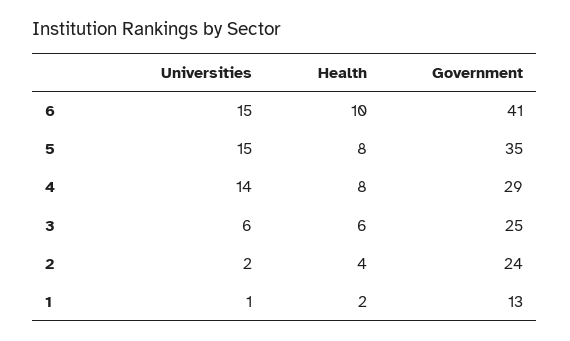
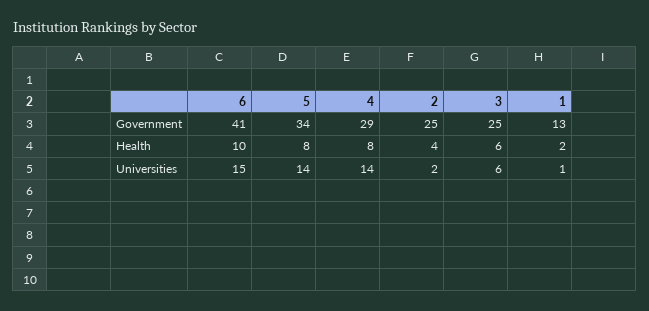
  {
    "Universities": {
      "6": 15,
-     "5": 15,
+     "5": 14,
      "4": 14,
      "3": 6,
      "2": 2,
      "1": 1
    },
    "Health": {
      "6": 10,
      "5": 8,
      "4": 8,
      "3": 6,
      "2": 4,
      "1": 2
    },
    "Government": {
      "6": 41,
-     "5": 35,
+     "5": 34,
      "4": 29,
      "3": 25,
-     "2": 24,
+     "2": 25,
      "1": 13
    }
  }

